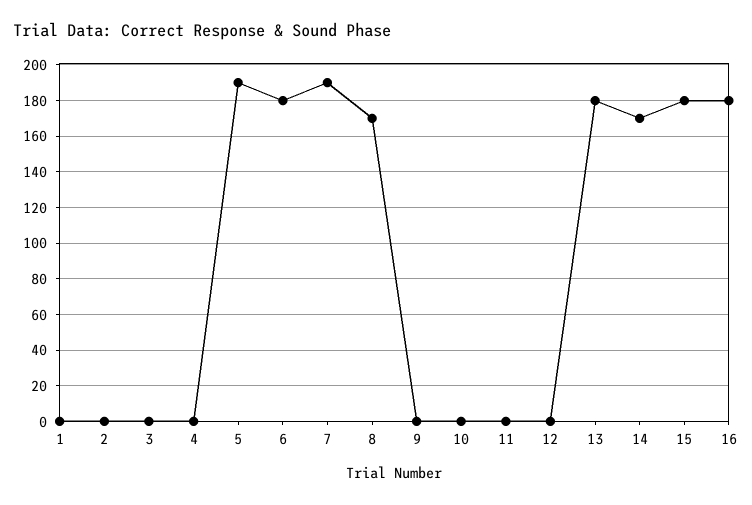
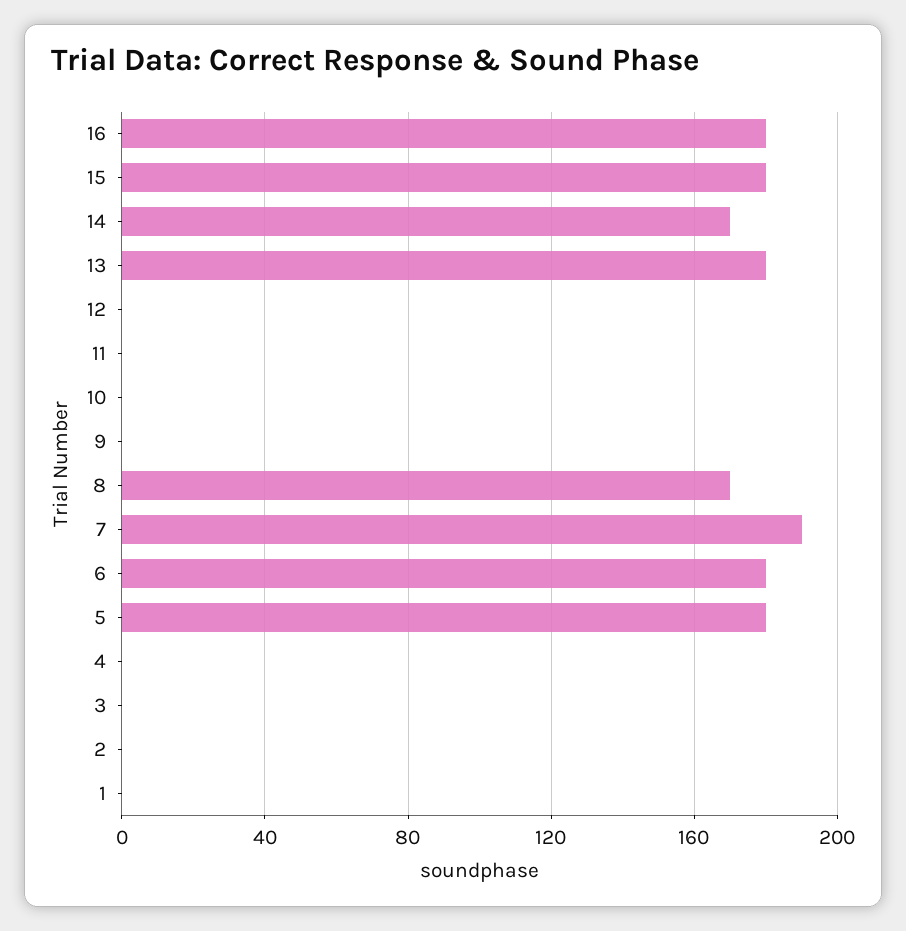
  {
    "1": 0,
    "2": 0,
    "3": 0,
    "4": 0,
-   "5": 190,
+   "5": 180,
    "6": 180,
    "7": 190,
    "8": 170,
    "9": 0,
    "10": 0,
    "11": 0,
    "12": 0,
    "13": 180,
    "14": 170,
    "15": 180,
    "16": 180
  }

